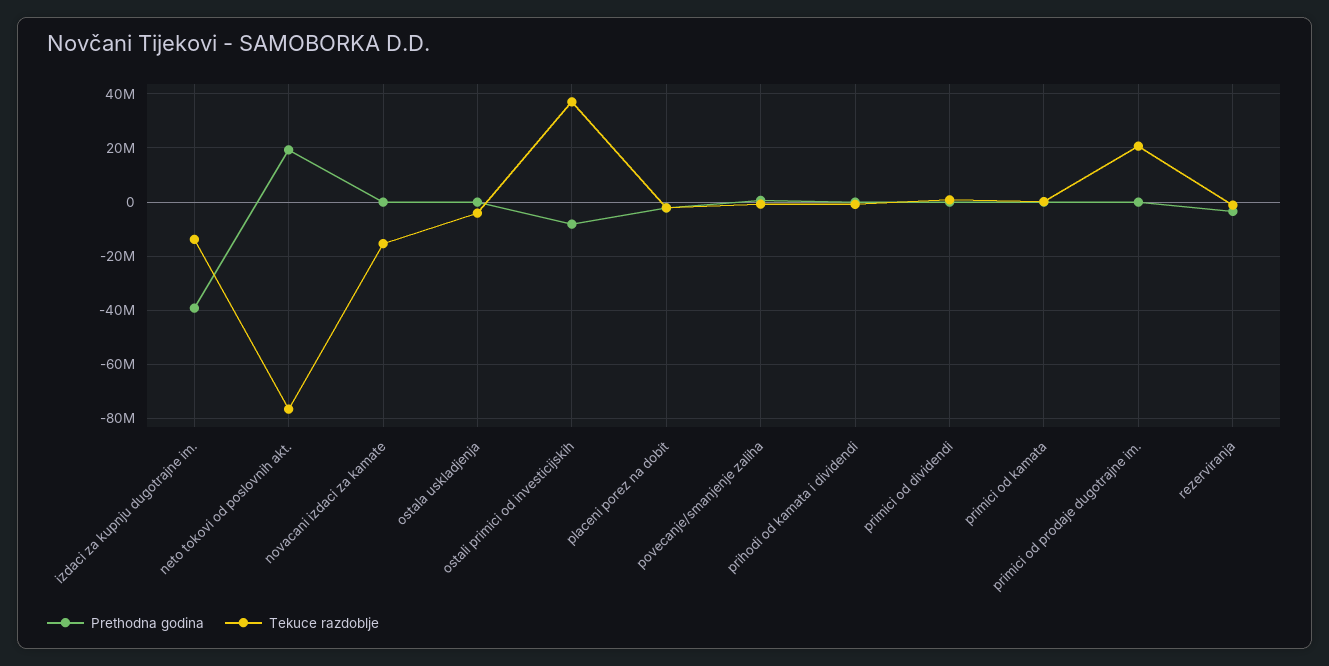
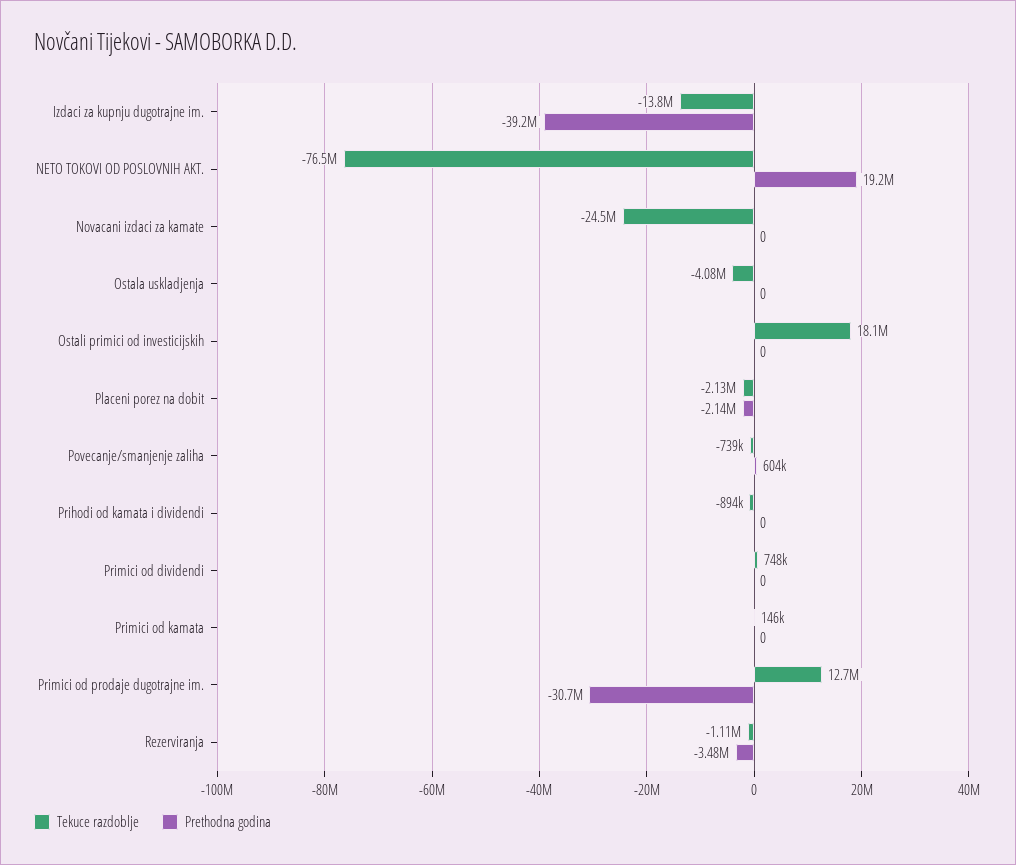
  {
    "Prethodna godina": {
      "izdaci za kupnju dugotrajne im.": -39200000,
      "neto tokovi od poslovnih akt.": 19200000,
      "novacani izdaci za kamate": 0,
      "ostala uskladjenja": 0,
-     "ostali primici od investicijskih": -7500000,
+     "ostali primici od investicijskih": 0,
      "placeni porez na dobit": -2140000,
      "povecanje/smanjenje zaliha": 604000,
      "prihodi od kamata i dividendi": 0,
      "primici od dividendi": 0,
      "primici od kamata": 0,
-     "primici od prodaje dugotrajne im.": 0,
+     "primici od prodaje dugotrajne im.": -30700000,
      "rezerviranja": -3480000
    },
    "Tekuce razdoblje": {
      "izdaci za kupnju dugotrajne im.": -13800000,
      "neto tokovi od poslovnih akt.": -76500000,
-     "novacani izdaci za kamate": -15000000,
+     "novacani izdaci za kamate": -24500000,
      "ostala uskladjenja": -4080000,
-     "ostali primici od investicijskih": 37500000,
+     "ostali primici od investicijskih": 18100000,
      "placeni porez na dobit": -2130000,
      "povecanje/smanjenje zaliha": -739000,
      "prihodi od kamata i dividendi": -894000,
      "primici od dividendi": 748000,
      "primici od kamata": 146000,
-     "primici od prodaje dugotrajne im.": 20000000,
+     "primici od prodaje dugotrajne im.": 12700000,
      "rezerviranja": -1110000
    }
  }

